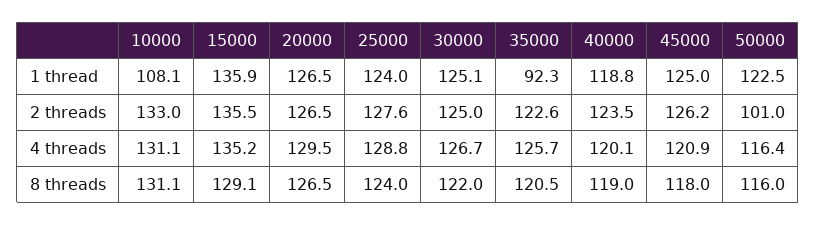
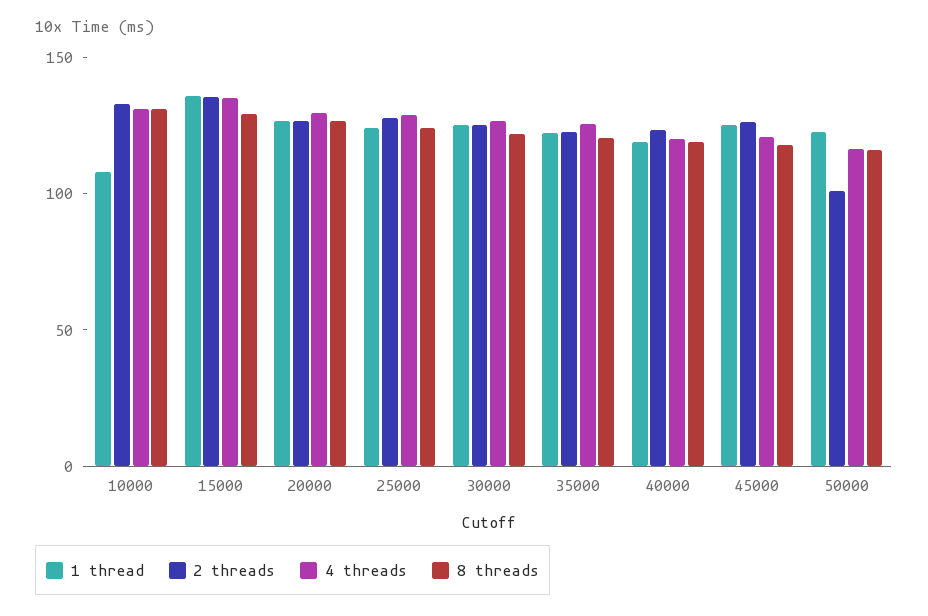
  {
    "1 thread": {
      "10000": 108.1,
      "15000": 135.9,
      "20000": 126.5,
      "25000": 124,
      "30000": 125.1,
-     "35000": 92.3,
+     "35000": 120,
      "40000": 118.8,
      "45000": 125,
      "50000": 122.5
    },
    "2 threads": {
      "10000": 133,
      "15000": 135.5,
      "20000": 126.5,
      "25000": 127.6,
      "30000": 125,
      "35000": 122.6,
      "40000": 123.5,
      "45000": 126.2,
      "50000": 101
    },
    "4 threads": {
      "10000": 131.1,
      "15000": 135.2,
      "20000": 129.5,
      "25000": 128.8,
      "30000": 126.7,
      "35000": 125.7,
      "40000": 120.1,
      "45000": 120.9,
      "50000": 116.4
    },
    "8 threads": {
      "10000": 131.1,
      "15000": 129.1,
      "20000": 126.5,
      "25000": 124,
      "30000": 122,
      "35000": 120.5,
      "40000": 119,
      "45000": 118,
      "50000": 116
    }
  }

